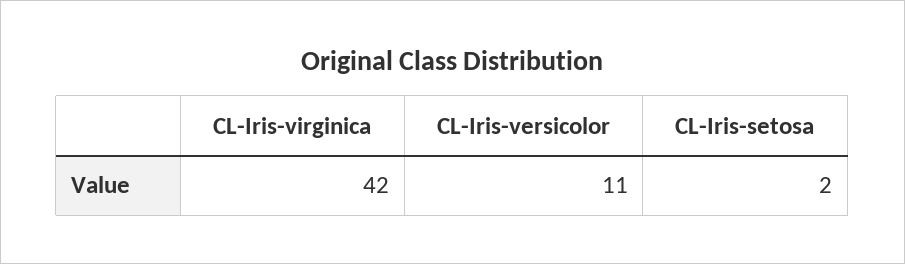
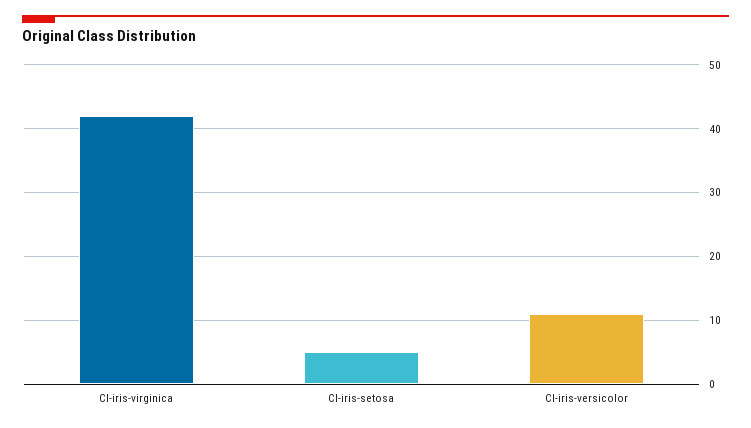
  {
    "CL-Iris-virginica": 42,
    "CL-Iris-versicolor": 11,
-   "CL-Iris-setosa": 2
+   "CL-Iris-setosa": 5
  }

